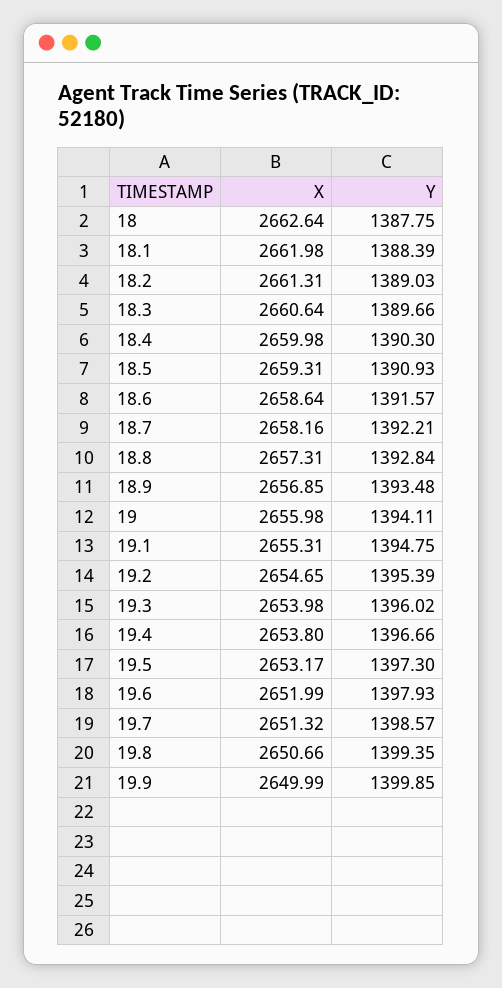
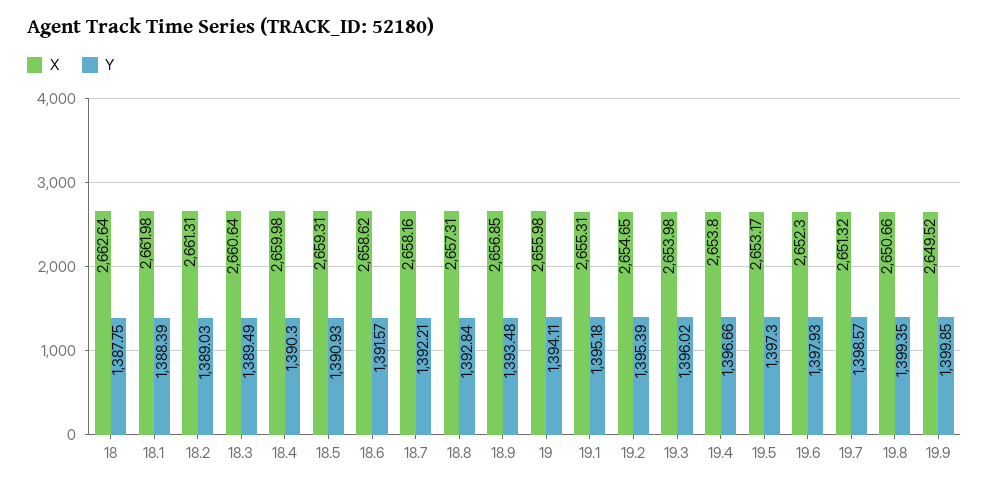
  {
    "X": {
      "18": 2662.64,
      "18.1": 2661.98,
      "18.2": 2661.31,
      "18.3": 2660.64,
      "18.4": 2659.98,
      "18.5": 2659.31,
-     "18.6": 2658.64,
+     "18.6": 2658.62,
      "18.7": 2658.16,
      "18.8": 2657.31,
      "18.9": 2656.85,
      "19": 2655.98,
      "19.1": 2655.31,
      "19.2": 2654.65,
      "19.3": 2653.98,
      "19.4": 2653.8,
      "19.5": 2653.17,
-     "19.6": 2651.99,
+     "19.6": 2652.3,
      "19.7": 2651.32,
      "19.8": 2650.66,
-     "19.9": 2649.99
+     "19.9": 2649.52
    },
    "Y": {
      "18": 1387.75,
      "18.1": 1388.39,
      "18.2": 1389.03,
-     "18.3": 1389.66,
+     "18.3": 1389.49,
      "18.4": 1390.3,
      "18.5": 1390.93,
      "18.6": 1391.57,
      "18.7": 1392.21,
      "18.8": 1392.84,
      "18.9": 1393.48,
      "19": 1394.11,
-     "19.1": 1394.75,
+     "19.1": 1395.18,
      "19.2": 1395.39,
      "19.3": 1396.02,
      "19.4": 1396.66,
      "19.5": 1397.3,
      "19.6": 1397.93,
      "19.7": 1398.57,
      "19.8": 1399.35,
      "19.9": 1399.85
    }
  }

